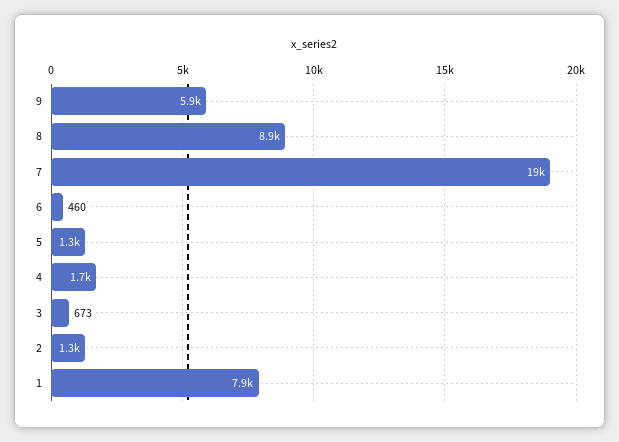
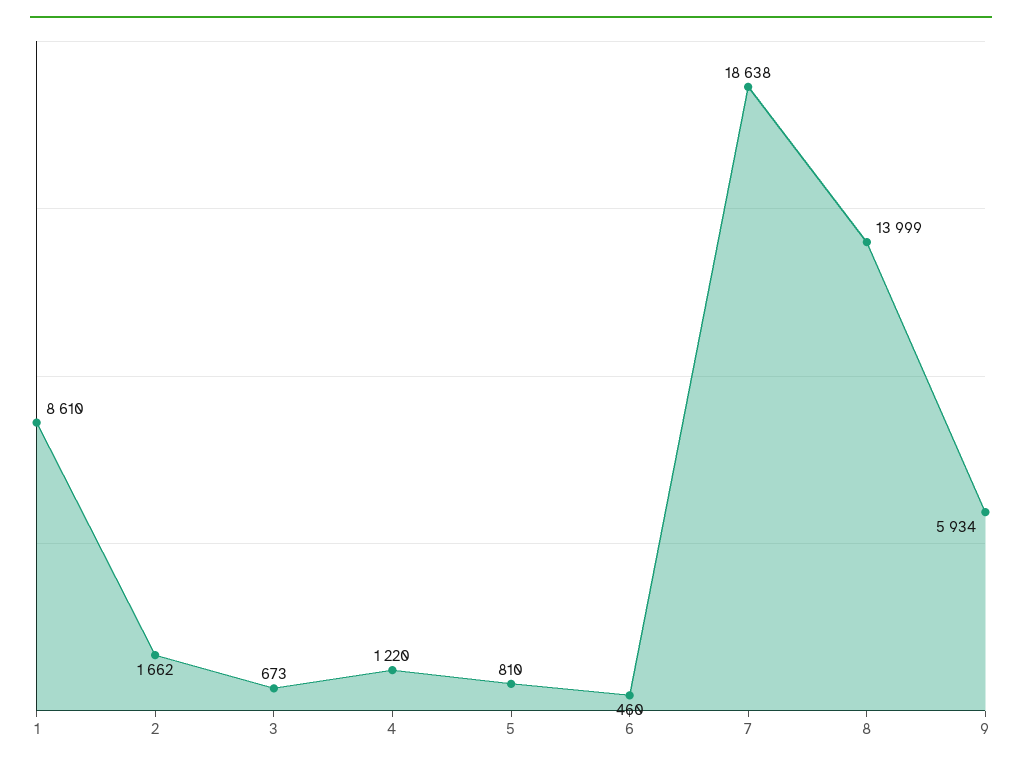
  {
    "9": 5934,
-   "8": 8900,
+   "8": 13999,
    "7": 18638,
    "6": 460,
-   "5": 1300,
+   "5": 810,
-   "4": 1700,
+   "4": 1220,
    "3": 673,
-   "2": 1300,
+   "2": 1662,
-   "1": 7900
+   "1": 8610
  }

